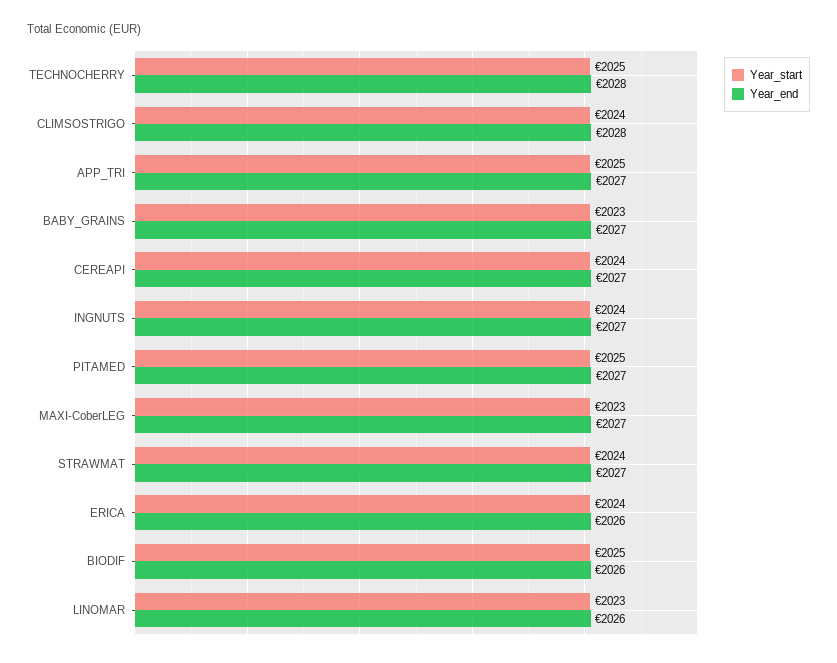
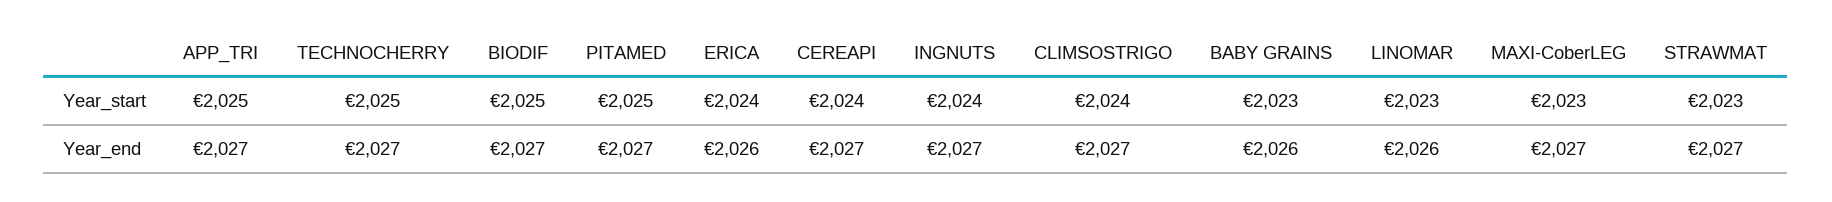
  {
    "Year_start": {
      "TECHNOCHERRY": 2025,
      "CLIMSOSTRIGO": 2024,
      "APP_TRI": 2025,
      "BABY_GRAINS": 2023,
      "CEREAPI": 2024,
      "INGNUTS": 2024,
      "PITAMED": 2025,
      "MAXI-CoberLEG": 2023,
-     "STRAWMAT": 2024,
+     "STRAWMAT": 2023,
      "ERICA": 2024,
      "BIODIF": 2025,
      "LINOMAR": 2023
    },
    "Year_end": {
-     "TECHNOCHERRY": 2028,
+     "TECHNOCHERRY": 2027,
-     "CLIMSOSTRIGO": 2028,
+     "CLIMSOSTRIGO": 2027,
      "APP_TRI": 2027,
-     "BABY_GRAINS": 2027,
+     "BABY_GRAINS": 2026,
      "CEREAPI": 2027,
      "INGNUTS": 2027,
      "PITAMED": 2027,
      "MAXI-CoberLEG": 2027,
      "STRAWMAT": 2027,
      "ERICA": 2026,
-     "BIODIF": 2026,
+     "BIODIF": 2027,
      "LINOMAR": 2026
    }
  }

